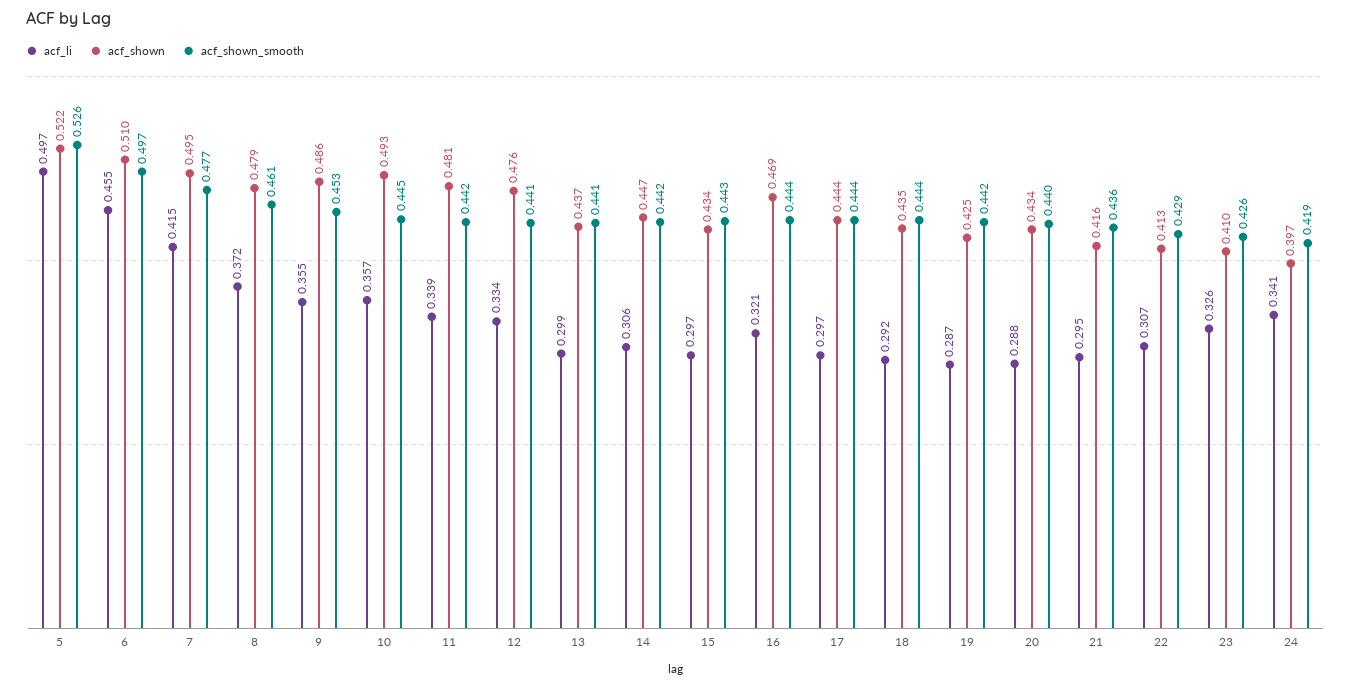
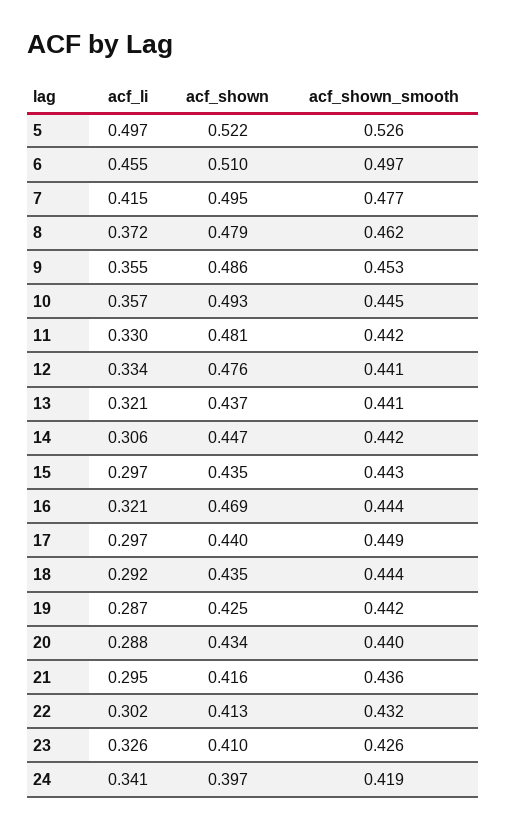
  {
    "acf_li": {
      "5": 0.497,
      "6": 0.455,
      "7": 0.415,
      "8": 0.372,
      "9": 0.355,
      "10": 0.357,
-     "11": 0.339,
+     "11": 0.33,
      "12": 0.334,
-     "13": 0.299,
+     "13": 0.321,
      "14": 0.306,
      "15": 0.297,
      "16": 0.321,
      "17": 0.297,
      "18": 0.292,
      "19": 0.287,
      "20": 0.288,
      "21": 0.295,
-     "22": 0.307,
+     "22": 0.302,
      "23": 0.326,
      "24": 0.341
    },
    "acf_shown": {
      "5": 0.522,
      "6": 0.51,
      "7": 0.495,
      "8": 0.479,
      "9": 0.486,
      "10": 0.493,
      "11": 0.481,
      "12": 0.476,
      "13": 0.437,
      "14": 0.447,
-     "15": 0.434,
+     "15": 0.435,
      "16": 0.469,
-     "17": 0.444,
+     "17": 0.44,
      "18": 0.435,
      "19": 0.425,
      "20": 0.434,
      "21": 0.416,
      "22": 0.413,
      "23": 0.41,
      "24": 0.397
    },
    "acf_shown_smooth": {
      "5": 0.526,
      "6": 0.497,
      "7": 0.477,
-     "8": 0.461,
+     "8": 0.462,
      "9": 0.453,
      "10": 0.445,
      "11": 0.442,
      "12": 0.441,
      "13": 0.441,
      "14": 0.442,
      "15": 0.443,
      "16": 0.444,
-     "17": 0.444,
+     "17": 0.449,
      "18": 0.444,
      "19": 0.442,
      "20": 0.44,
      "21": 0.436,
-     "22": 0.429,
+     "22": 0.432,
      "23": 0.426,
      "24": 0.419
    }
  }

